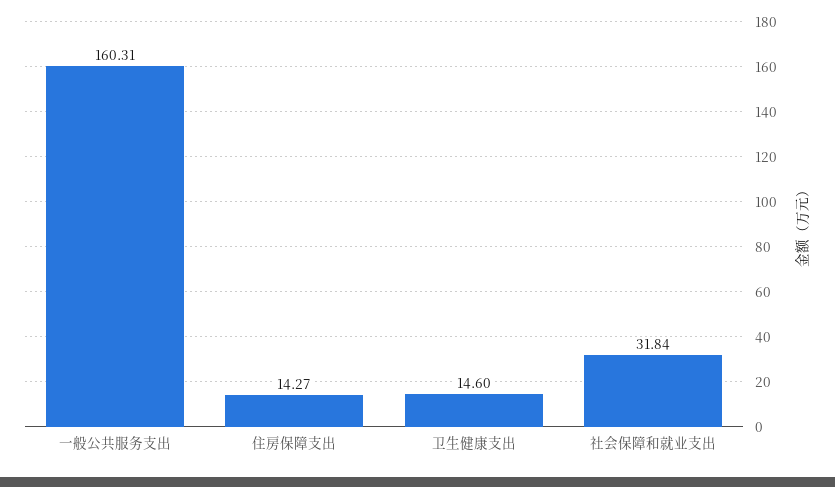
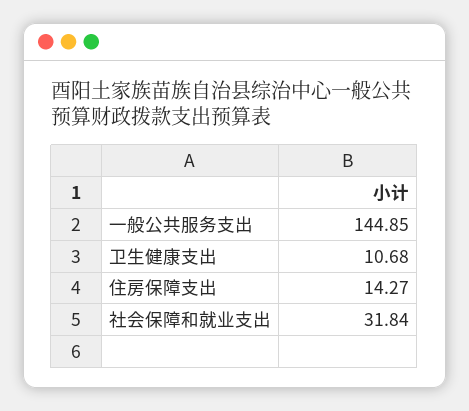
  {
-   "一般公共服务支出": 160.31,
+   "一般公共服务支出": 144.85,
    "住房保障支出": 14.27,
-   "卫生健康支出": 14.6,
+   "卫生健康支出": 10.68,
    "社会保障和就业支出": 31.84
  }

